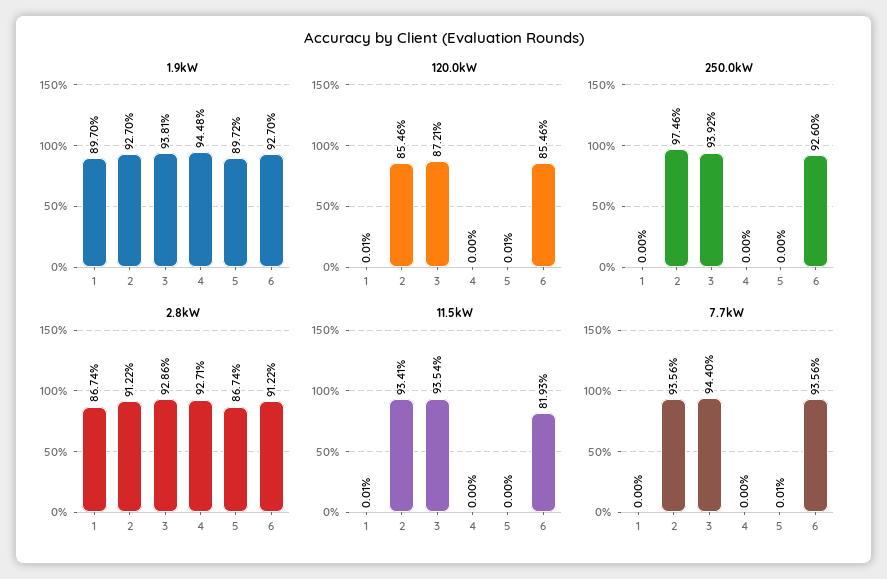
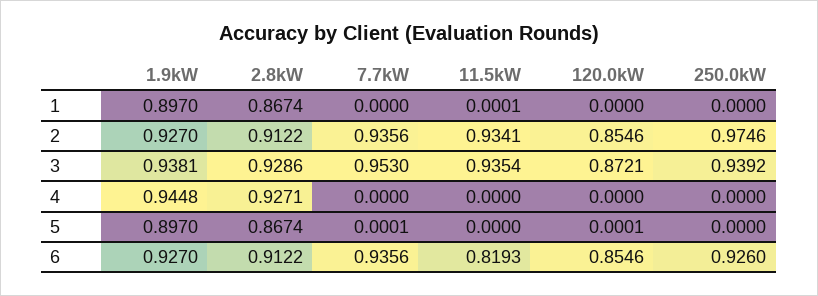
  {
    "1.9kW": {
      "1": 0.897,
      "2": 0.927,
      "3": 0.9381,
      "4": 0.9448,
-     "5": 0.8972,
+     "5": 0.897,
      "6": 0.927
    },
    "120.0kW": {
-     "1": 0.0001,
+     "1": 0,
      "2": 0.8546,
      "3": 0.8721,
      "4": 0,
      "5": 0.0001,
      "6": 0.8546
    },
    "250.0kW": {
      "1": 0,
      "2": 0.9746,
      "3": 0.9392,
      "4": 0,
      "5": 0,
      "6": 0.926
    },
    "2.8kW": {
      "1": 0.8674,
      "2": 0.9122,
      "3": 0.9286,
      "4": 0.9271,
      "5": 0.8674,
      "6": 0.9122
    },
    "11.5kW": {
      "1": 0.0001,
      "2": 0.9341,
      "3": 0.9354,
      "4": 0,
      "5": 0,
      "6": 0.8193
    },
    "7.7kW": {
      "1": 0,
      "2": 0.9356,
-     "3": 0.944,
+     "3": 0.953,
      "4": 0,
      "5": 0.0001,
      "6": 0.9356
    }
  }

